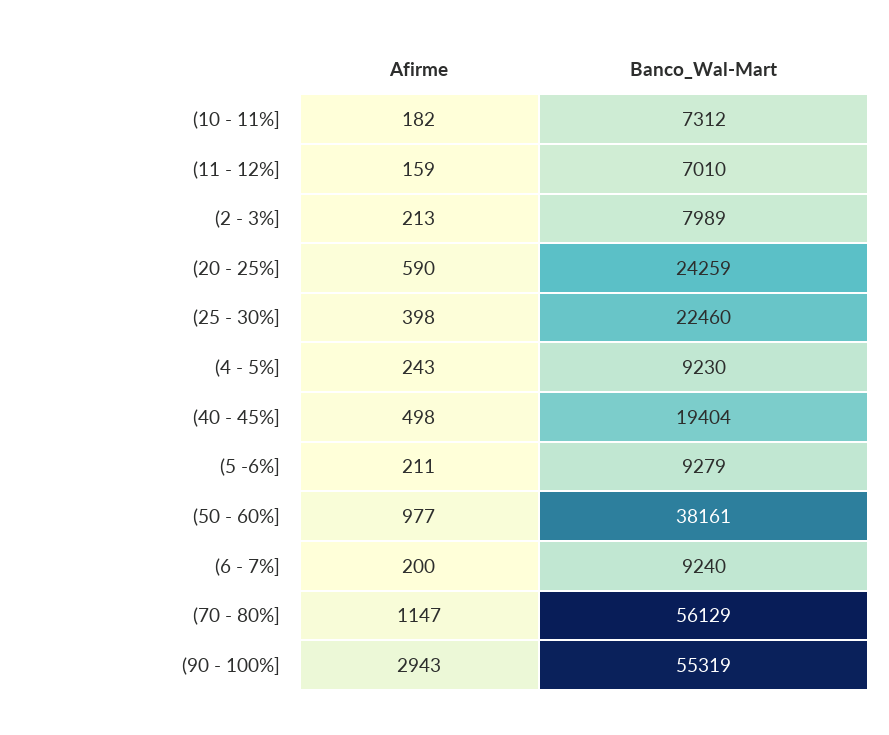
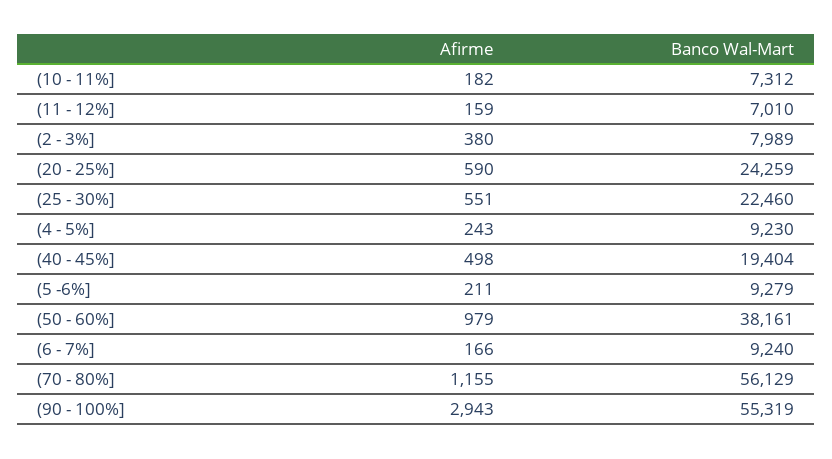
  {
    "Afirme": {
      "(10 - 11%]": 182,
      "(11 - 12%]": 159,
-     "(2 - 3%]": 213,
+     "(2 - 3%]": 380,
      "(20 - 25%]": 590,
-     "(25 - 30%]": 398,
+     "(25 - 30%]": 551,
      "(4 - 5%]": 243,
      "(40 - 45%]": 498,
      "(5 -6%]": 211,
-     "(50 - 60%]": 977,
+     "(50 - 60%]": 979,
-     "(6 - 7%]": 200,
+     "(6 - 7%]": 166,
-     "(70 - 80%]": 1147,
+     "(70 - 80%]": 1155,
      "(90 - 100%]": 2943
    },
    "Banco_Wal-Mart": {
      "(10 - 11%]": 7312,
      "(11 - 12%]": 7010,
      "(2 - 3%]": 7989,
      "(20 - 25%]": 24259,
      "(25 - 30%]": 22460,
      "(4 - 5%]": 9230,
      "(40 - 45%]": 19404,
      "(5 -6%]": 9279,
      "(50 - 60%]": 38161,
      "(6 - 7%]": 9240,
      "(70 - 80%]": 56129,
      "(90 - 100%]": 55319
    }
  }

